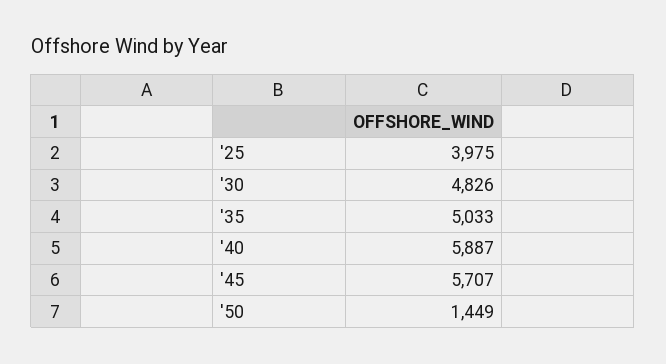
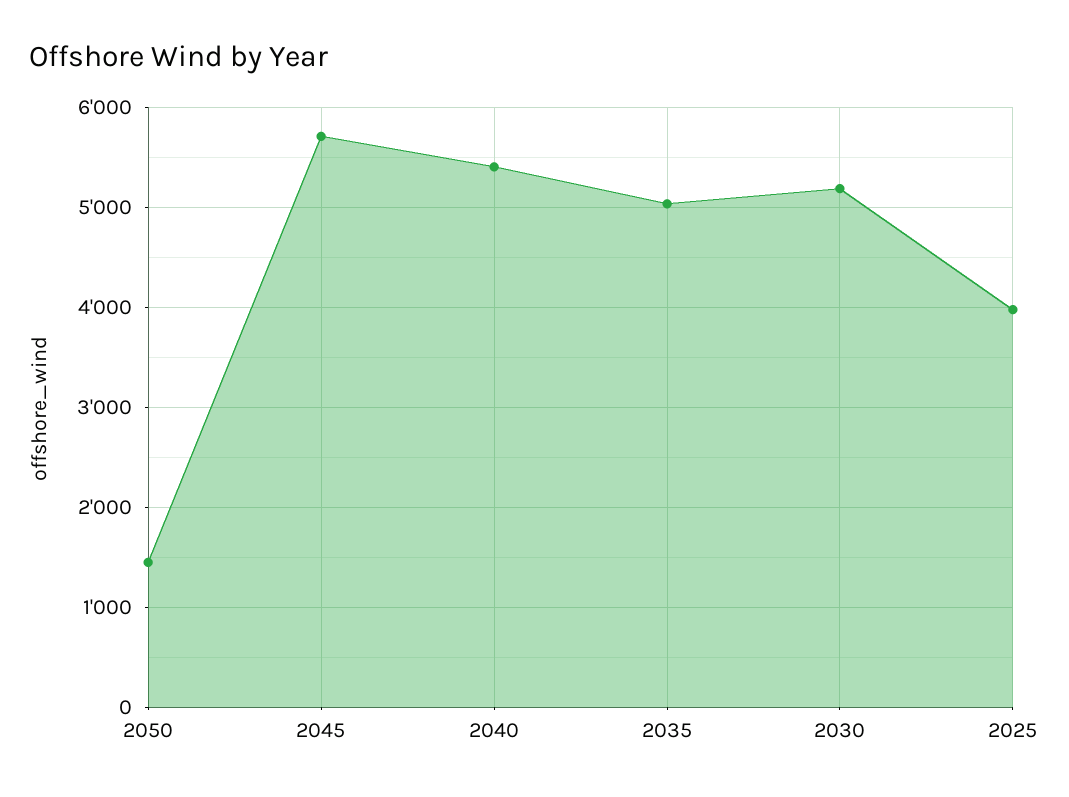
  {
    "'25": 3975,
-   "'30": 4826,
+   "'30": 5200,
    "'35": 5033,
-   "'40": 5887,
+   "'40": 5400,
    "'45": 5707,
    "'50": 1449
  }

